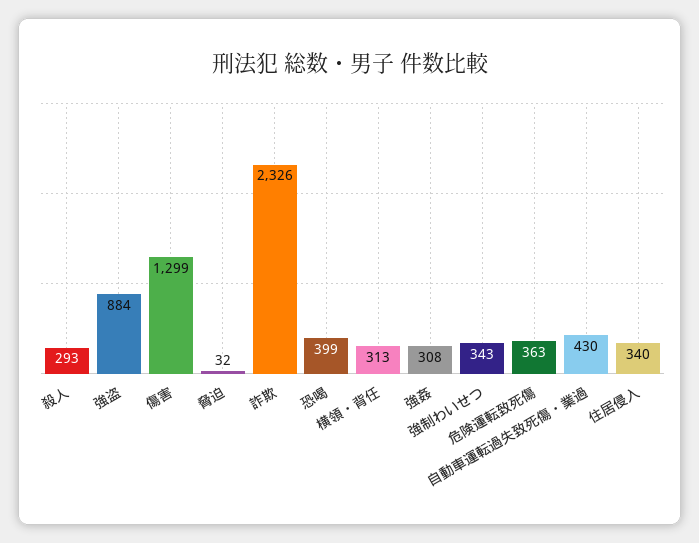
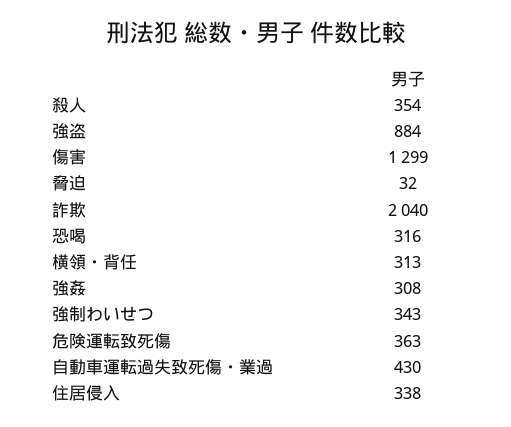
  {
-   "殺人": 293,
+   "殺人": 354,
    "強盗": 884,
    "傷害": 1299,
    "脅迫": 32,
-   "詐欺": 2326,
+   "詐欺": 2040,
-   "恐喝": 399,
+   "恐喝": 316,
    "横領・背任": 313,
    "強姦": 308,
    "強制わいせつ": 343,
    "危険運転致死傷": 363,
    "自動車運転過失致死傷・業過": 430,
-   "住居侵入": 340
+   "住居侵入": 338
  }

